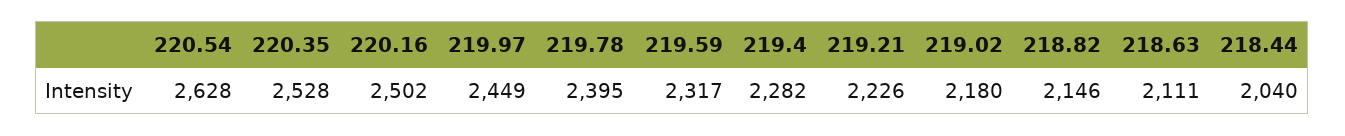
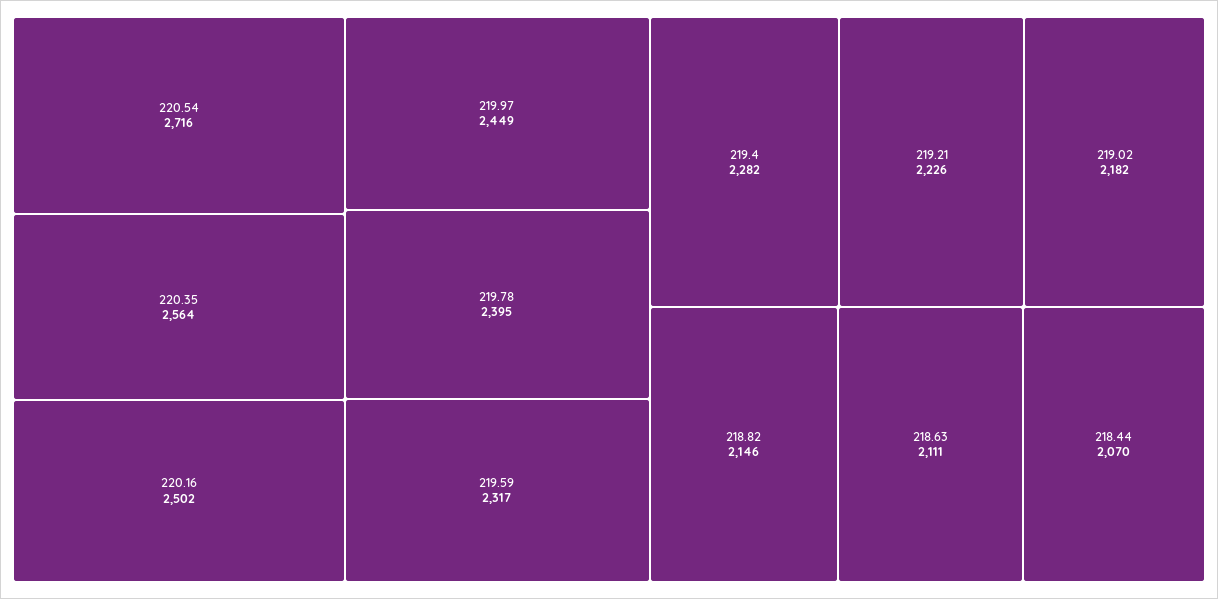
  {
-   "220.54": 2628,
+   "220.54": 2716,
-   "220.35": 2528,
+   "220.35": 2564,
    "220.16": 2502,
    "219.97": 2449,
    "219.78": 2395,
    "219.59": 2317,
    "219.4": 2282,
    "219.21": 2226,
-   "219.02": 2180,
+   "219.02": 2182,
    "218.82": 2146,
    "218.63": 2111,
-   "218.44": 2040
+   "218.44": 2070
  }

